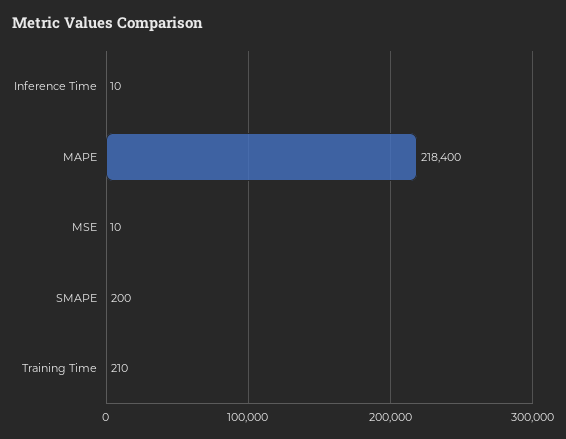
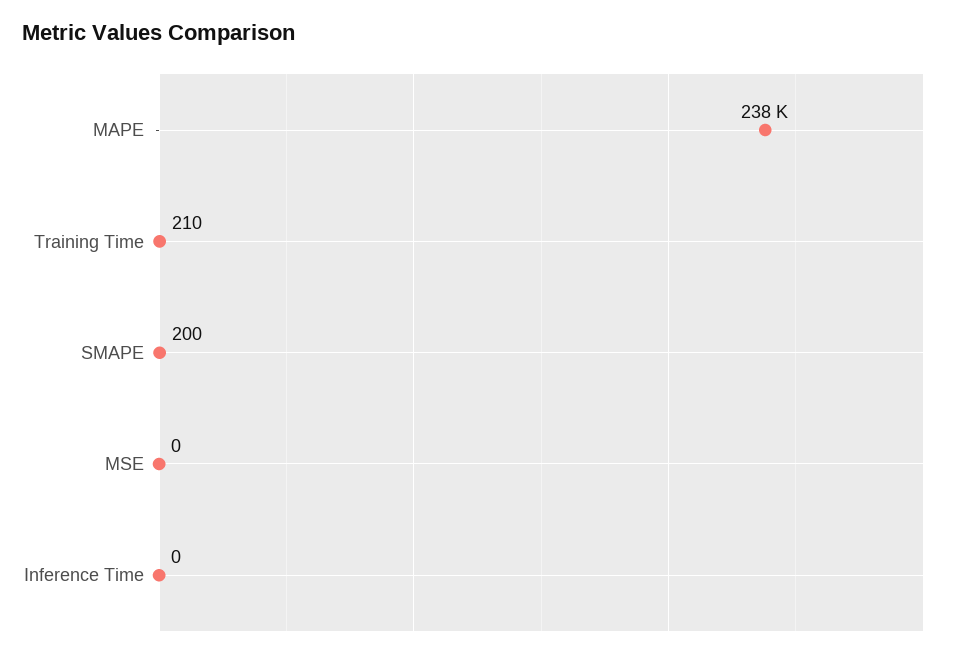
  {
-   "Inference Time": 10,
+   "Inference Time": 0,
-   "MAPE": 218400,
+   "MAPE": 238000,
-   "MSE": 10,
+   "MSE": 0,
    "SMAPE": 200,
    "Training Time": 210
  }

